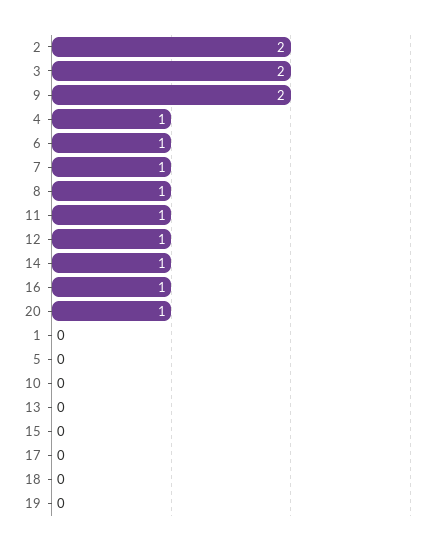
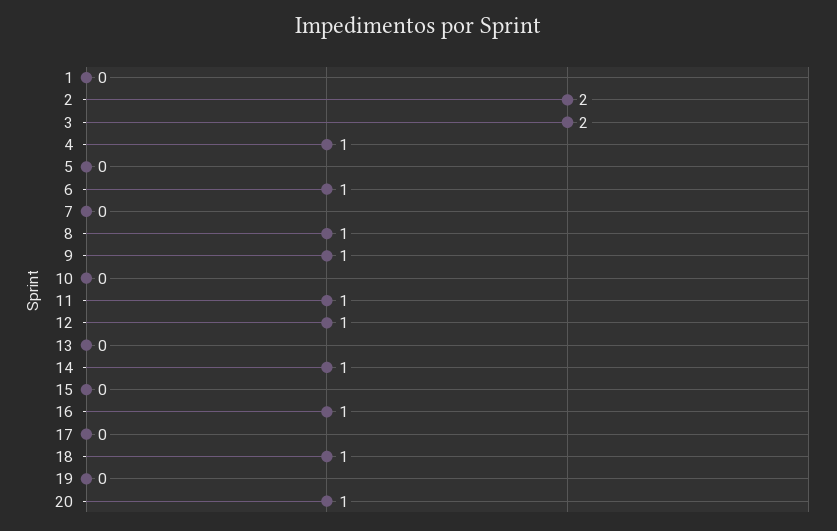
  {
    "2": 2,
    "3": 2,
-   "9": 2,
+   "9": 1,
    "4": 1,
    "6": 1,
-   "7": 1,
+   "7": 0,
    "8": 1,
    "11": 1,
    "12": 1,
    "14": 1,
    "16": 1,
    "20": 1,
    "1": 0,
    "5": 0,
    "10": 0,
    "13": 0,
    "15": 0,
    "17": 0,
-   "18": 0,
+   "18": 1,
    "19": 0
  }

